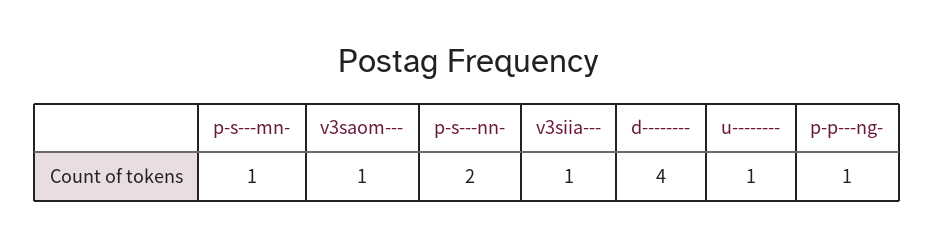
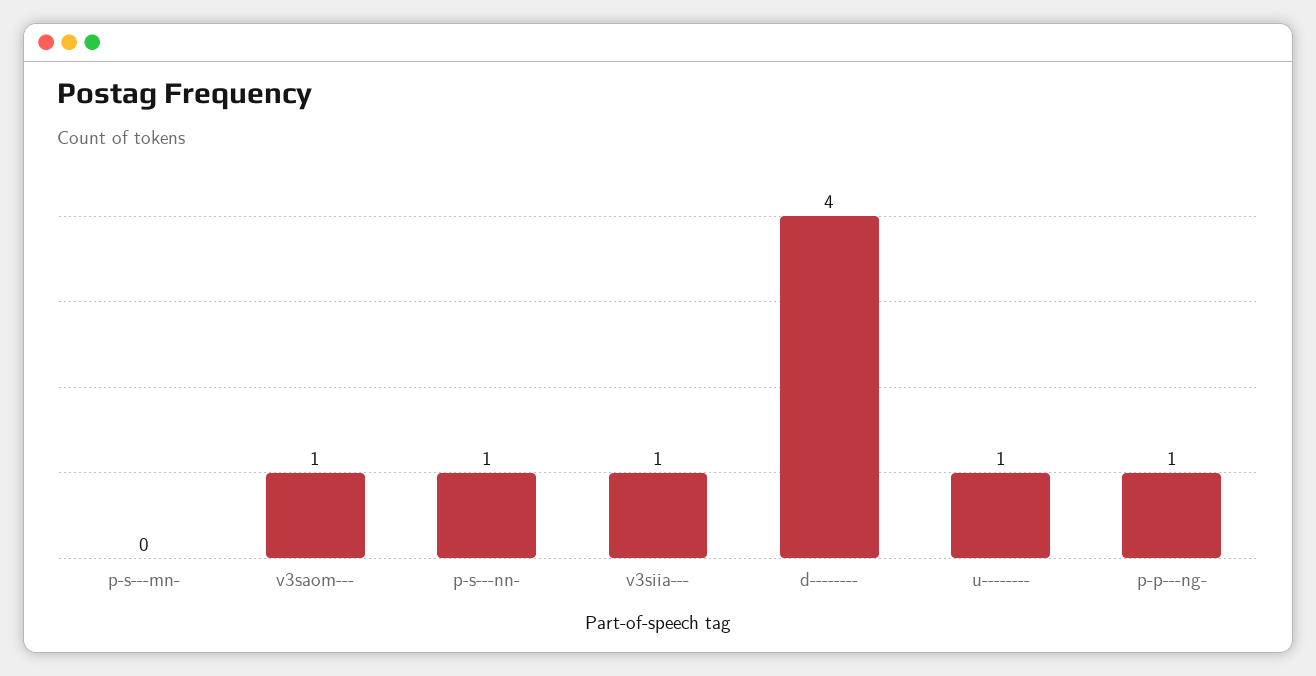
  {
-   "p-s---mn-": 1,
+   "p-s---mn-": 0,
    "v3saom---": 1,
-   "p-s---nn-": 2,
+   "p-s---nn-": 1,
    "v3siia---": 1,
    "d--------": 4,
    "u--------": 1,
    "p-p---ng-": 1
  }

